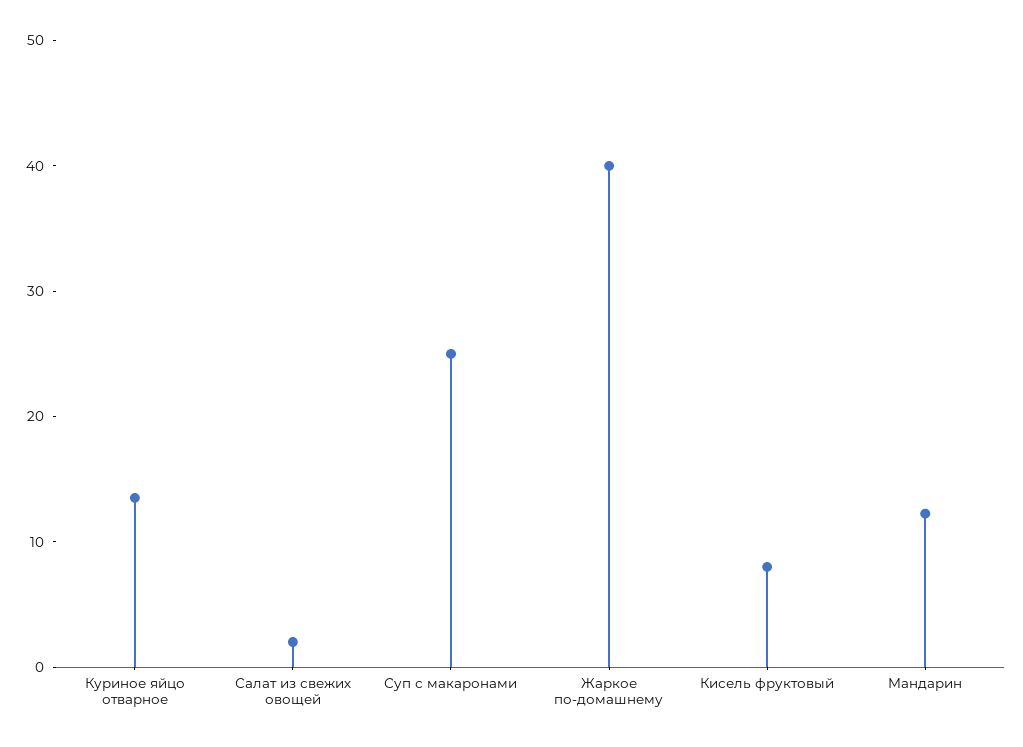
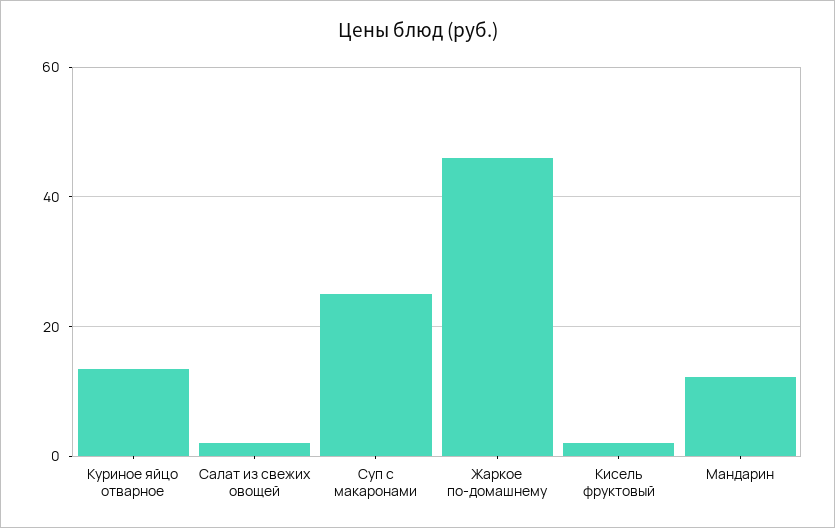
  {
    "Куриное яйцо отварное": 14,
    "Салат из свежих овощей": 2,
    "Суп с макаронами": 26,
-   "Жаркое по-домашнему": 40,
+   "Жаркое по-домашнему": 46,
-   "Кисель фруктовый": 8,
+   "Кисель фруктовый": 2,
    "Мандарин": 12
  }

